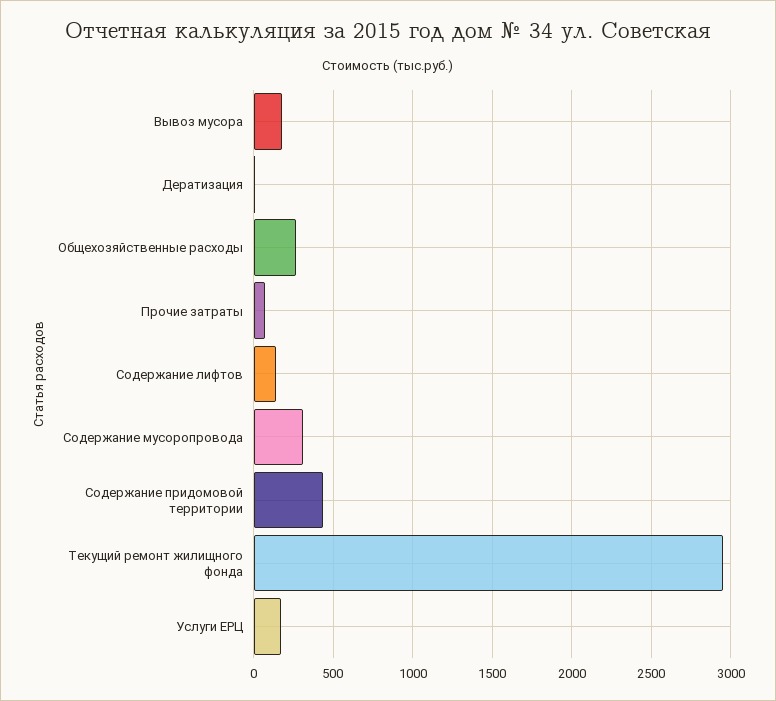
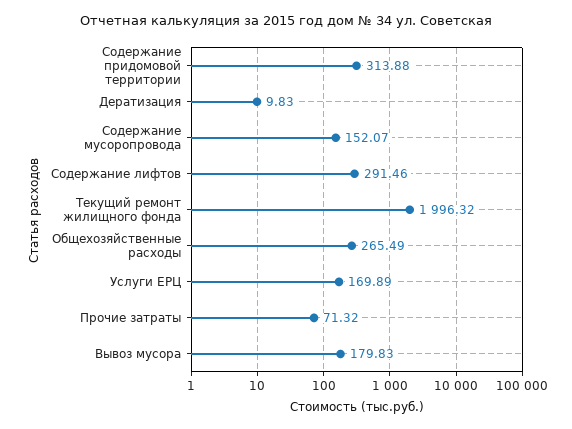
  {
    "Вывоз мусора": 179.83,
    "Дератизация": 9.83,
    "Общехозяйственные расходы": 265.49,
    "Прочие затраты": 71.32,
-   "Содержание лифтов": 150,
+   "Содержание лифтов": 291.46,
-   "Содержание мусоропровода": 300,
+   "Содержание мусоропровода": 152.07,
-   "Содержание придомовой территории": 450,
+   "Содержание придомовой территории": 313.88,
-   "Текущий ремонт жилищного фонда": 2950,
+   "Текущий ремонт жилищного фонда": 1996.32,
    "Услуги ЕРЦ": 169.89
  }

